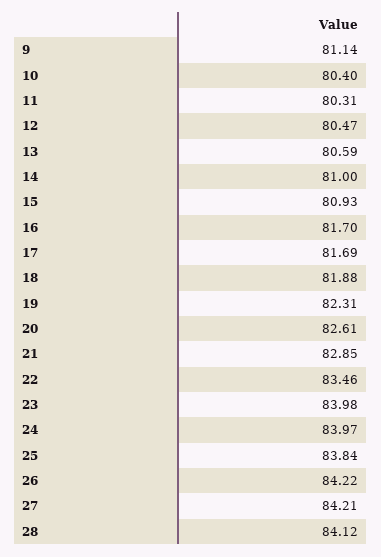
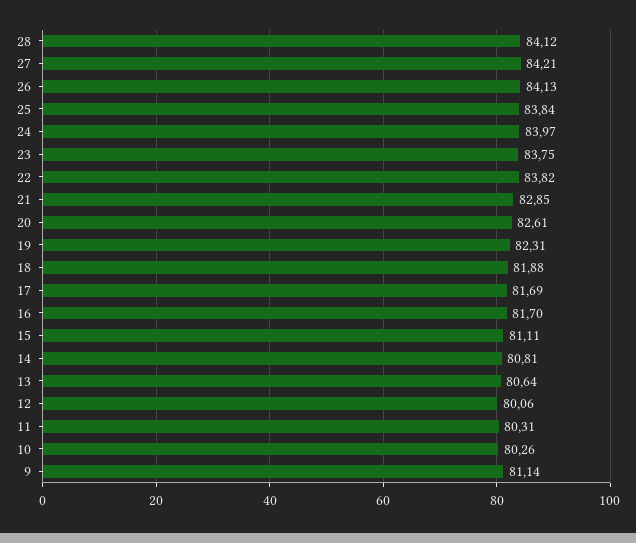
  {
    "9": 81.14,
-   "10": 80.4,
+   "10": 80.26,
    "11": 80.31,
-   "12": 80.47,
+   "12": 80.06,
-   "13": 80.59,
+   "13": 80.64,
-   "14": 81,
+   "14": 80.81,
-   "15": 80.93,
+   "15": 81.11,
    "16": 81.7,
    "17": 81.69,
    "18": 81.88,
    "19": 82.31,
    "20": 82.61,
    "21": 82.85,
-   "22": 83.46,
+   "22": 83.82,
-   "23": 83.98,
+   "23": 83.75,
    "24": 83.97,
    "25": 83.84,
-   "26": 84.22,
+   "26": 84.13,
    "27": 84.21,
    "28": 84.12
  }

